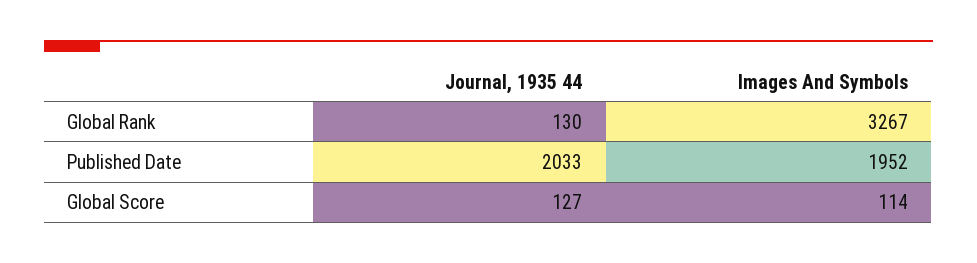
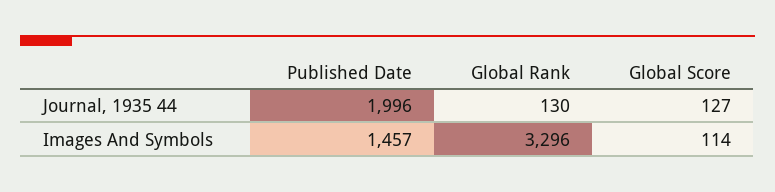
  {
    "Journal, 1935 44": {
      "Global Rank": 130,
-     "Published Date": 2033,
+     "Published Date": 1996,
      "Global Score": 127
    },
    "Images And Symbols": {
-     "Global Rank": 3267,
+     "Global Rank": 3296,
-     "Published Date": 1952,
+     "Published Date": 1457,
      "Global Score": 114
    }
  }

